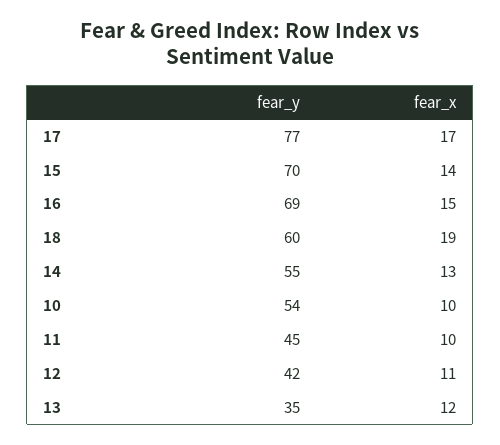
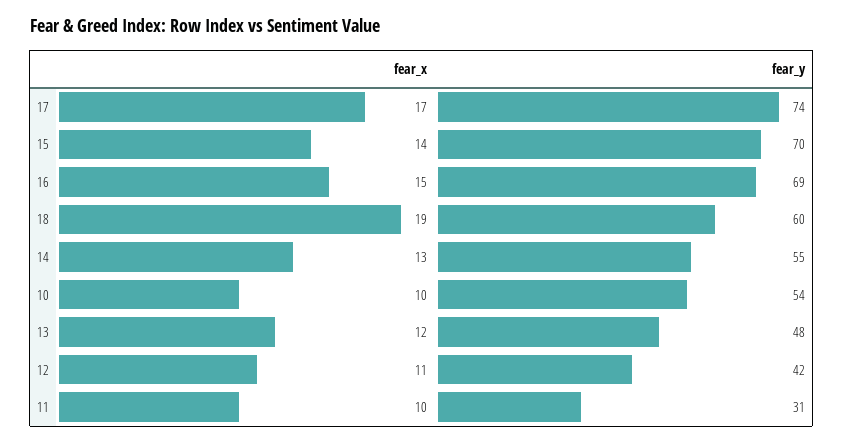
  {
    "fear_y": {
-     "17": 77,
+     "17": 74,
      "15": 70,
      "16": 69,
      "18": 60,
      "14": 55,
      "10": 54,
-     "11": 45,
+     "11": 31,
      "12": 42,
-     "13": 35
+     "13": 48
    },
    "fear_x": {
      "17": 17,
      "15": 14,
      "16": 15,
      "18": 19,
      "14": 13,
      "10": 10,
      "11": 10,
      "12": 11,
      "13": 12
    }
  }

